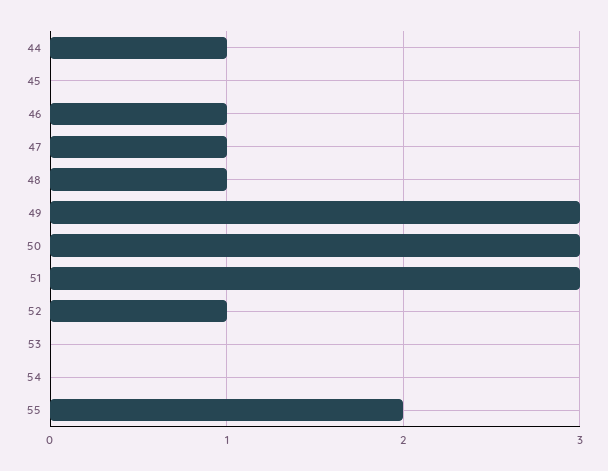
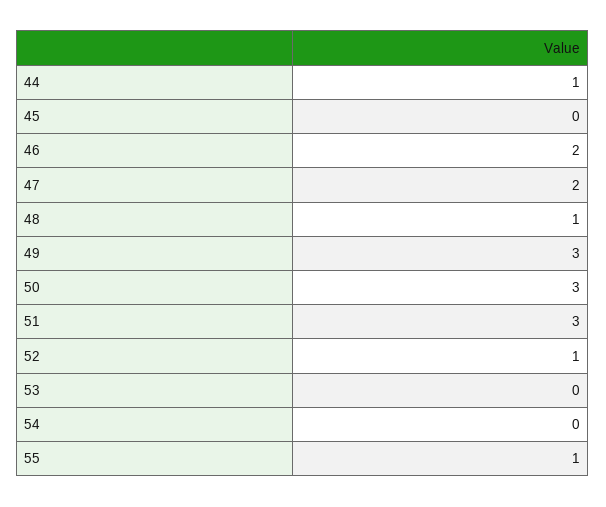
  {
    "44": 1,
    "45": 0,
-   "46": 1,
+   "46": 2,
-   "47": 1,
+   "47": 2,
    "48": 1,
    "49": 3,
    "50": 3,
    "51": 3,
    "52": 1,
    "53": 0,
    "54": 0,
-   "55": 2
+   "55": 1
  }

